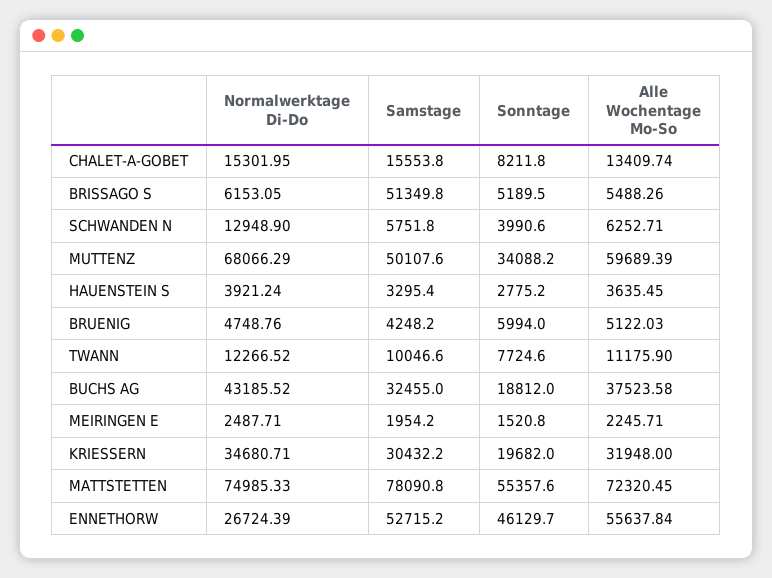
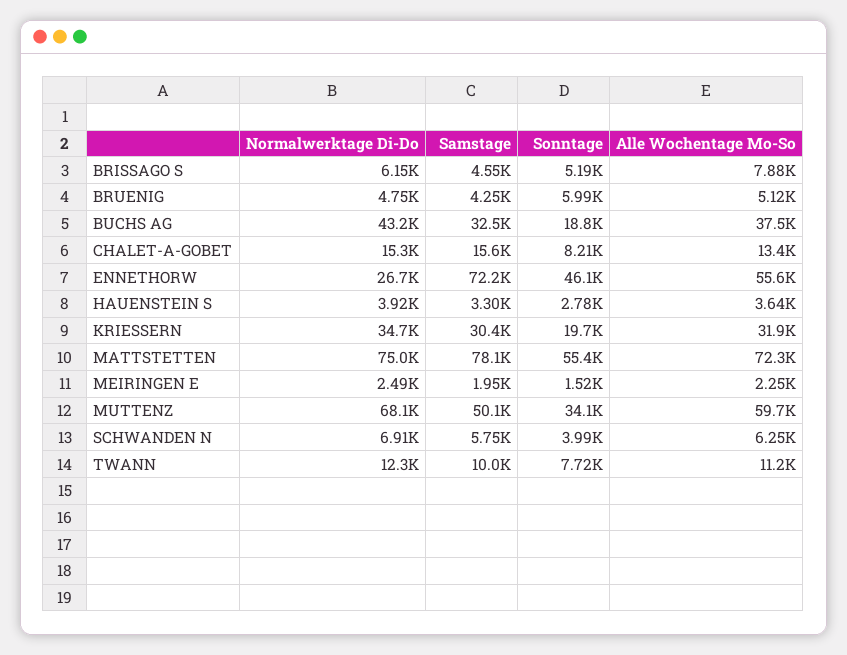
  {
    "Normalwerktage Di-Do": {
      "CHALET-A-GOBET": 15301.95,
      "BRISSAGO S": 6153.05,
-     "SCHWANDEN N": 12948.9,
+     "SCHWANDEN N": 6910,
      "MUTTENZ": 68066.29,
      "HAUENSTEIN S": 3921.24,
      "BRUENIG": 4748.76,
      "TWANN": 12266.52,
      "BUCHS AG": 43185.52,
      "MEIRINGEN E": 2487.71,
      "KRIESSERN": 34680.71,
      "MATTSTETTEN": 74985.33,
      "ENNETHORW": 26724.39
    },
    "Samstage": {
      "CHALET-A-GOBET": 15553.8,
-     "BRISSAGO S": 51349.8,
+     "BRISSAGO S": 4550,
      "SCHWANDEN N": 5751.8,
      "MUTTENZ": 50107.6,
      "HAUENSTEIN S": 3295.4,
      "BRUENIG": 4248.2,
      "TWANN": 10046.6,
      "BUCHS AG": 32455,
      "MEIRINGEN E": 1954.2,
      "KRIESSERN": 30432.2,
      "MATTSTETTEN": 78090.8,
-     "ENNETHORW": 52715.2
+     "ENNETHORW": 72200
    },
    "Sonntage": {
      "CHALET-A-GOBET": 8211.8,
      "BRISSAGO S": 5189.5,
      "SCHWANDEN N": 3990.6,
      "MUTTENZ": 34088.2,
      "HAUENSTEIN S": 2775.2,
      "BRUENIG": 5994,
      "TWANN": 7724.6,
      "BUCHS AG": 18812,
      "MEIRINGEN E": 1520.8,
      "KRIESSERN": 19682,
      "MATTSTETTEN": 55357.6,
      "ENNETHORW": 46129.7
    },
    "Alle Wochentage Mo-So": {
      "CHALET-A-GOBET": 13409.74,
-     "BRISSAGO S": 5488.26,
+     "BRISSAGO S": 7880,
      "SCHWANDEN N": 6252.71,
      "MUTTENZ": 59689.39,
      "HAUENSTEIN S": 3635.45,
      "BRUENIG": 5122.03,
      "TWANN": 11175.9,
      "BUCHS AG": 37523.58,
      "MEIRINGEN E": 2245.71,
      "KRIESSERN": 31948,
      "MATTSTETTEN": 72320.45,
      "ENNETHORW": 55637.84
    }
  }

